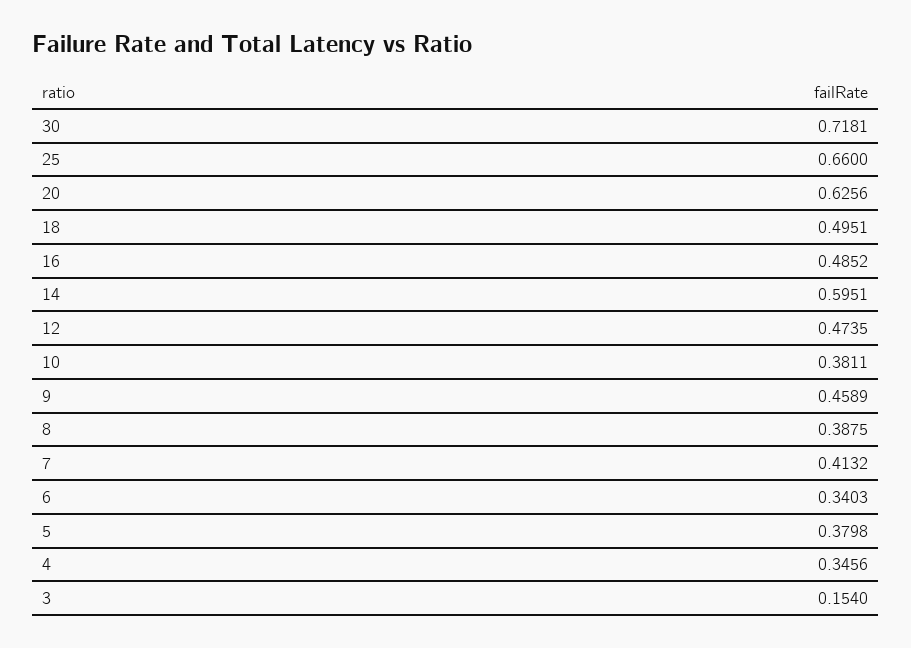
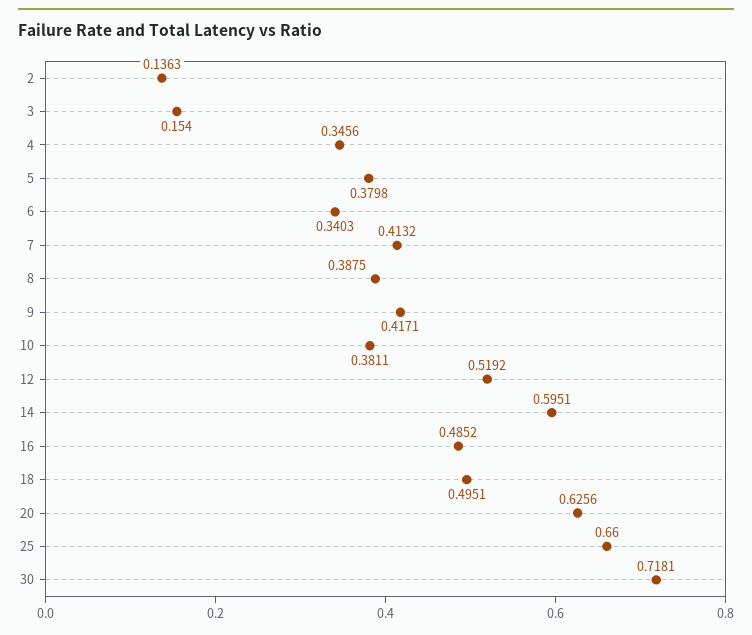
  {
    "30": 0.7181,
    "25": 0.66,
    "20": 0.6256,
    "18": 0.4951,
    "16": 0.4852,
    "14": 0.5951,
-   "12": 0.4735,
+   "12": 0.5192,
    "10": 0.3811,
-   "9": 0.4589,
+   "9": 0.4171,
    "8": 0.3875,
    "7": 0.4132,
    "6": 0.3403,
    "5": 0.3798,
    "4": 0.3456,
-   "3": 0.154
+   "3": 0.154,
+   "2": 0.1363
  }

